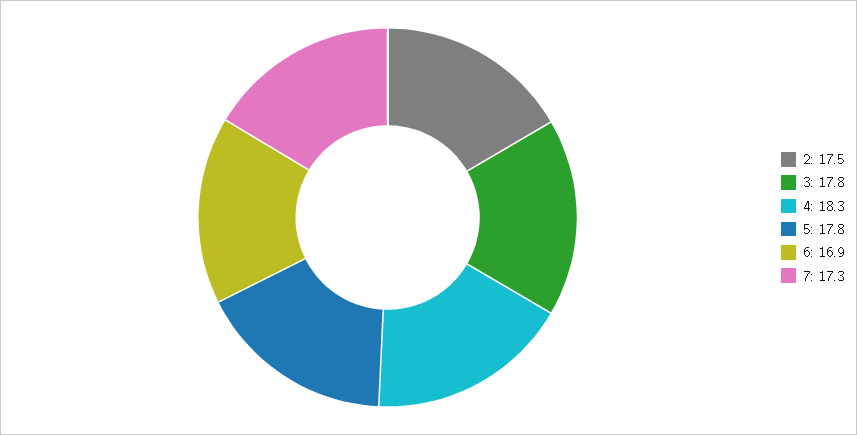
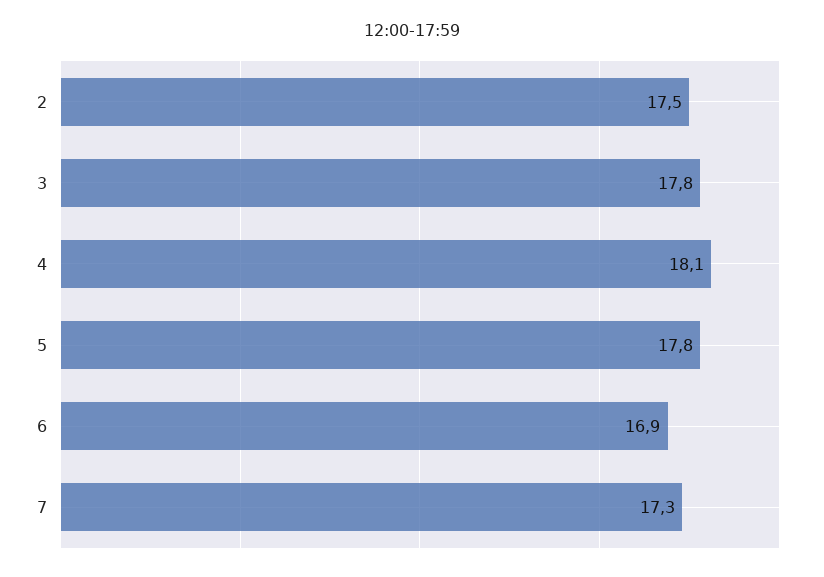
  {
    "2": 17.5,
    "3": 17.8,
-   "4": 18.3,
+   "4": 18.1,
    "5": 17.8,
    "6": 16.9,
    "7": 17.3
  }

